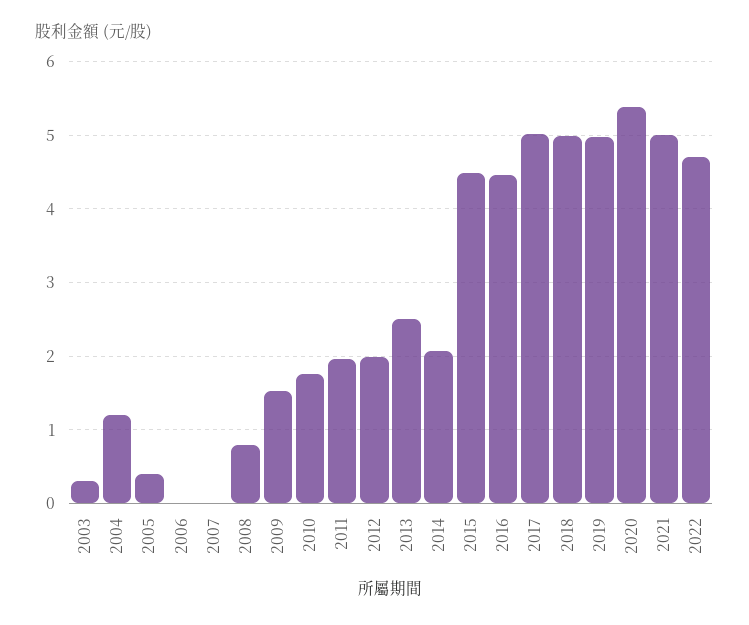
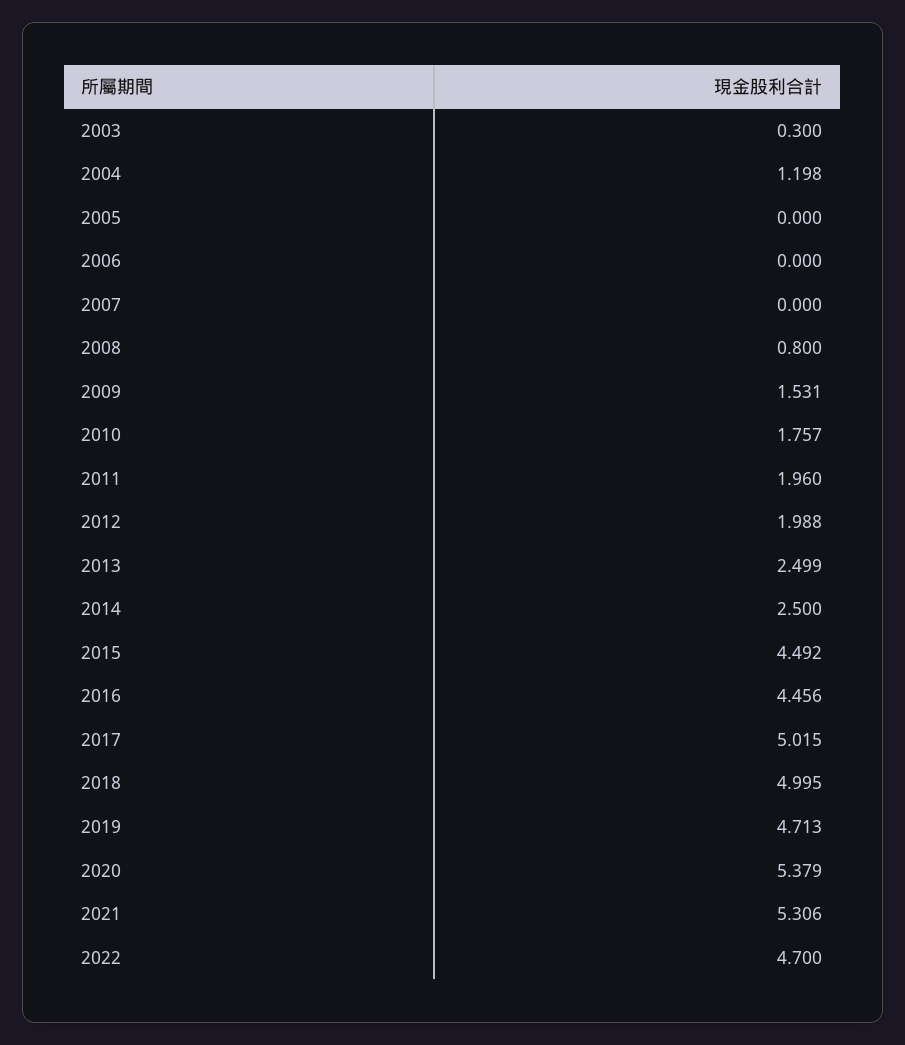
  {
    "2003": 0.3,
    "2004": 1.198,
-   "2005": 0.4,
+   "2005": 0,
    "2006": 0,
    "2007": 0,
    "2008": 0.8,
    "2009": 1.531,
    "2010": 1.757,
    "2011": 1.96,
    "2012": 1.988,
    "2013": 2.499,
-   "2014": 2.1,
+   "2014": 2.5,
    "2015": 4.492,
    "2016": 4.456,
    "2017": 5.015,
    "2018": 4.995,
-   "2019": 5,
+   "2019": 4.713,
    "2020": 5.379,
-   "2021": 5,
+   "2021": 5.306,
    "2022": 4.7
  }

